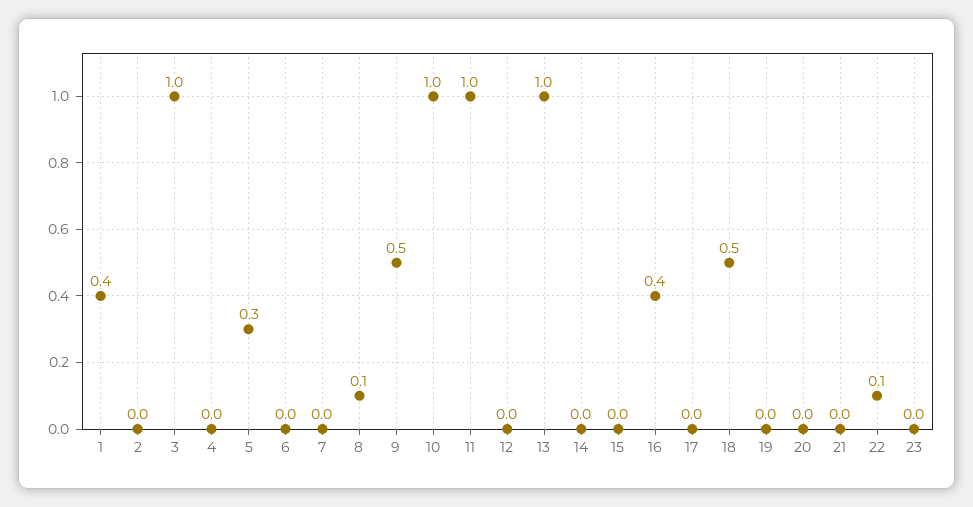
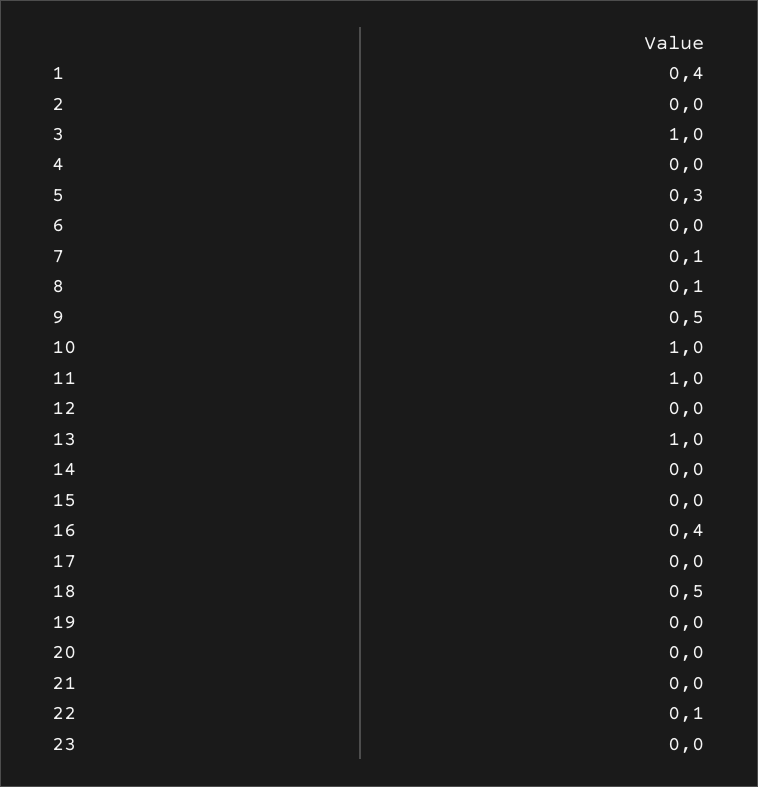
  {
    "1": 0.4,
    "2": 0,
    "3": 1,
    "4": 0,
    "5": 0.3,
    "6": 0,
-   "7": 0,
+   "7": 0.1,
    "8": 0.1,
    "9": 0.5,
    "10": 1,
    "11": 1,
    "12": 0,
    "13": 1,
    "14": 0,
    "15": 0,
    "16": 0.4,
    "17": 0,
    "18": 0.5,
    "19": 0,
    "20": 0,
    "21": 0,
    "22": 0.1,
    "23": 0
  }

